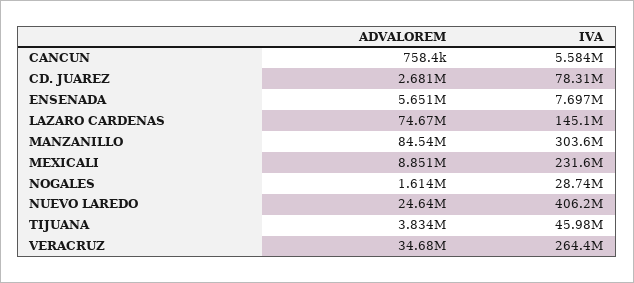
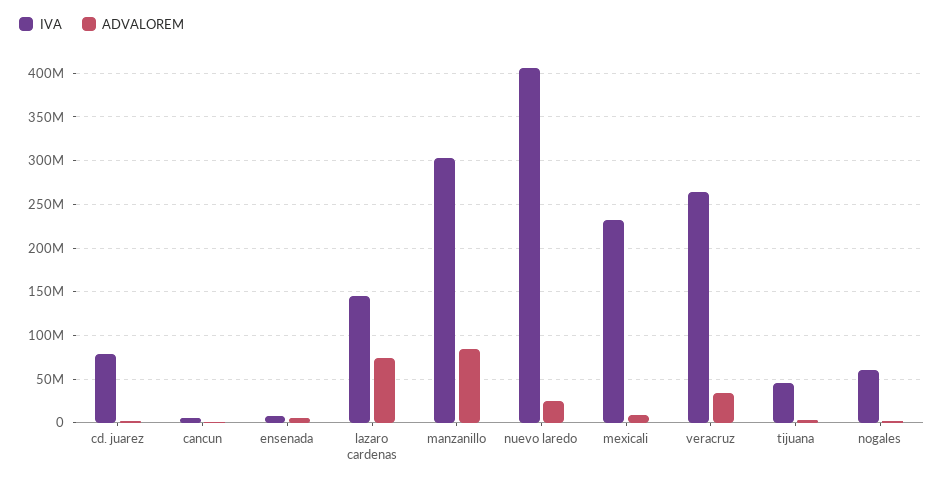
  {
    "ADVALOREM": {
      "CANCUN": 758400,
      "CD. JUAREZ": 2681000,
      "ENSENADA": 5651000,
      "LAZARO CARDENAS": 74670000,
      "MANZANILLO": 84540000,
      "MEXICALI": 8851000,
      "NOGALES": 1614000,
      "NUEVO LAREDO": 24640000,
      "TIJUANA": 3834000,
      "VERACRUZ": 34680000
    },
    "IVA": {
      "CANCUN": 5584000,
      "CD. JUAREZ": 78310000,
      "ENSENADA": 7697000,
      "LAZARO CARDENAS": 145100000,
      "MANZANILLO": 303600000,
      "MEXICALI": 231600000,
-     "NOGALES": 28740000,
+     "NOGALES": 60000000,
      "NUEVO LAREDO": 406200000,
      "TIJUANA": 45980000,
      "VERACRUZ": 264400000
    }
  }

